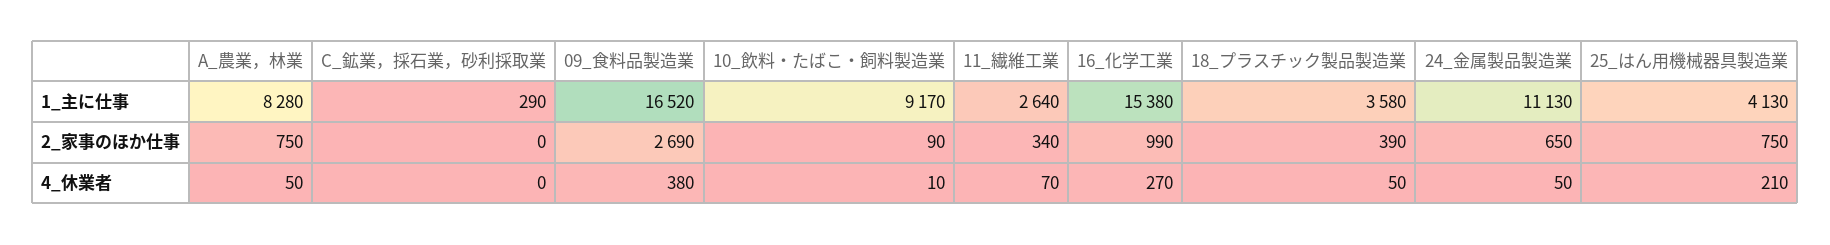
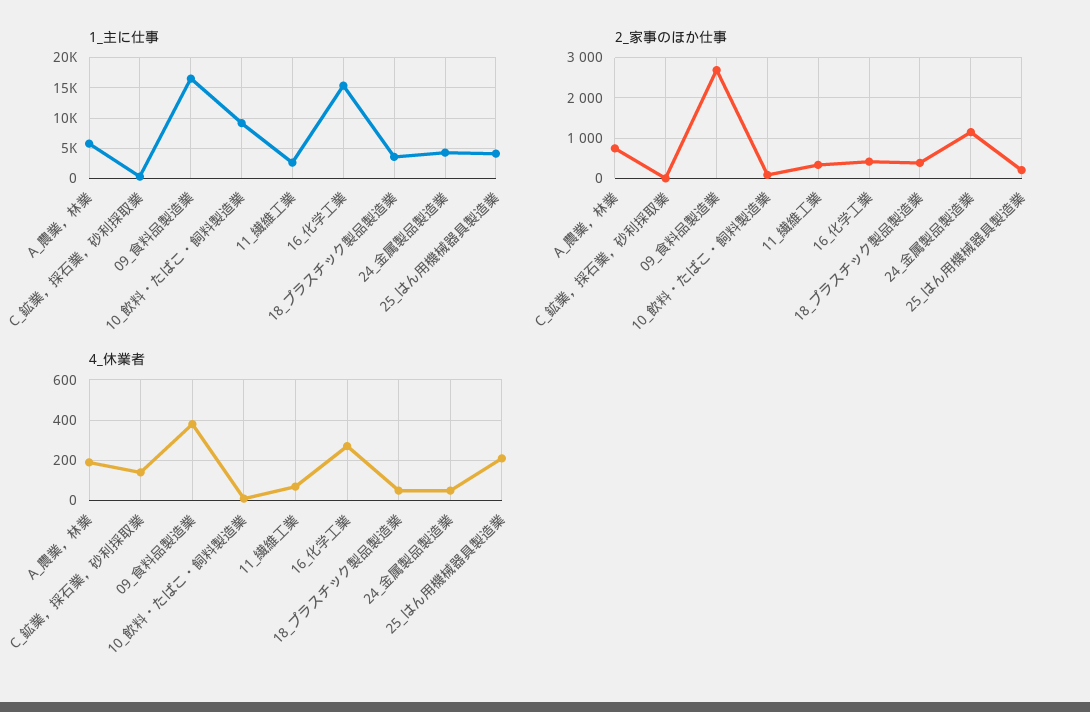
  {
    "1_主に仕事": {
-     "A_農業，林業": 8280,
+     "A_農業，林業": 6000,
      "C_鉱業，採石業，砂利採取業": 290,
      "09_食料品製造業": 16520,
      "10_飲料・たばこ・飼料製造業": 9170,
      "11_繊維工業": 2640,
      "16_化学工業": 15380,
      "18_プラスチック製品製造業": 3580,
-     "24_金属製品製造業": 11130,
+     "24_金属製品製造業": 4000,
      "25_はん用機械器具製造業": 4130
    },
    "2_家事のほか仕事": {
      "A_農業，林業": 750,
      "C_鉱業，採石業，砂利採取業": 0,
      "09_食料品製造業": 2690,
      "10_飲料・たばこ・飼料製造業": 90,
      "11_繊維工業": 340,
-     "16_化学工業": 990,
+     "16_化学工業": 400,
      "18_プラスチック製品製造業": 390,
-     "24_金属製品製造業": 650,
+     "24_金属製品製造業": 1200,
-     "25_はん用機械器具製造業": 750
+     "25_はん用機械器具製造業": 200
    },
    "4_休業者": {
-     "A_農業，林業": 50,
+     "A_農業，林業": 200,
-     "C_鉱業，採石業，砂利採取業": 0,
+     "C_鉱業，採石業，砂利採取業": 150,
      "09_食料品製造業": 380,
      "10_飲料・たばこ・飼料製造業": 10,
      "11_繊維工業": 70,
      "16_化学工業": 270,
      "18_プラスチック製品製造業": 50,
      "24_金属製品製造業": 50,
      "25_はん用機械器具製造業": 210
    }
  }

